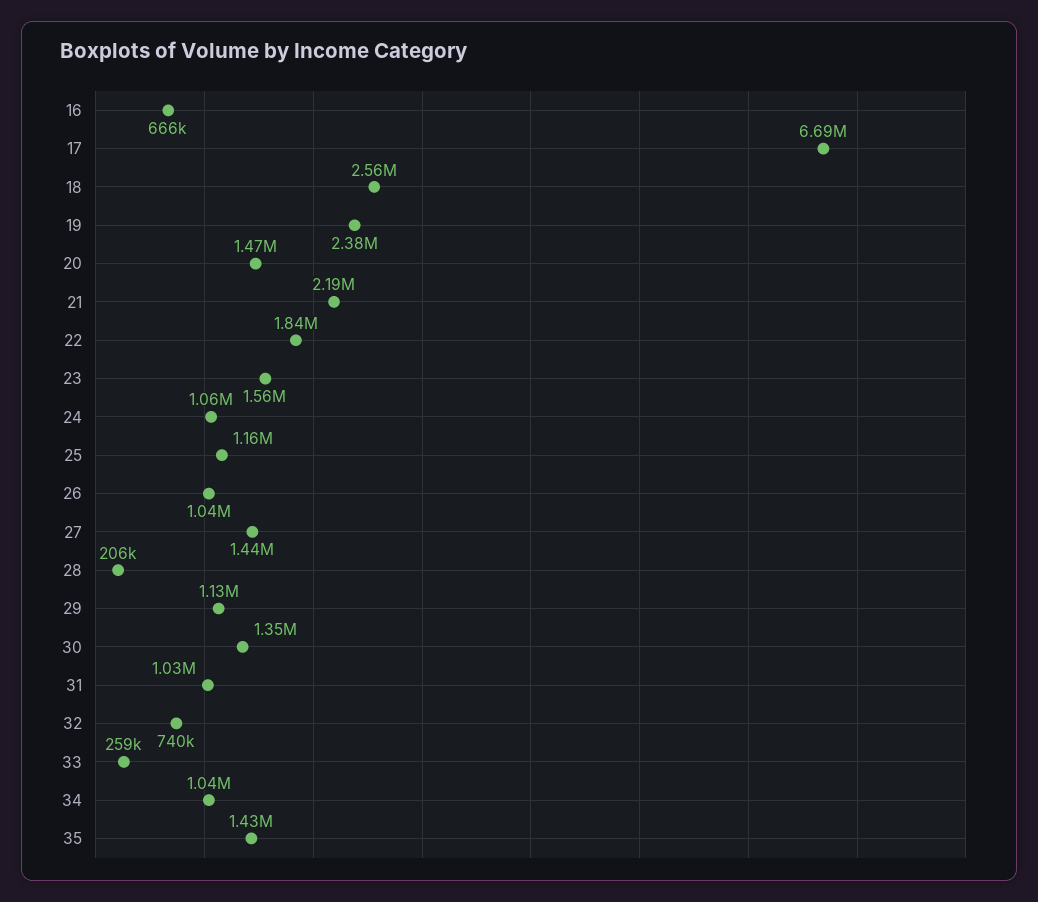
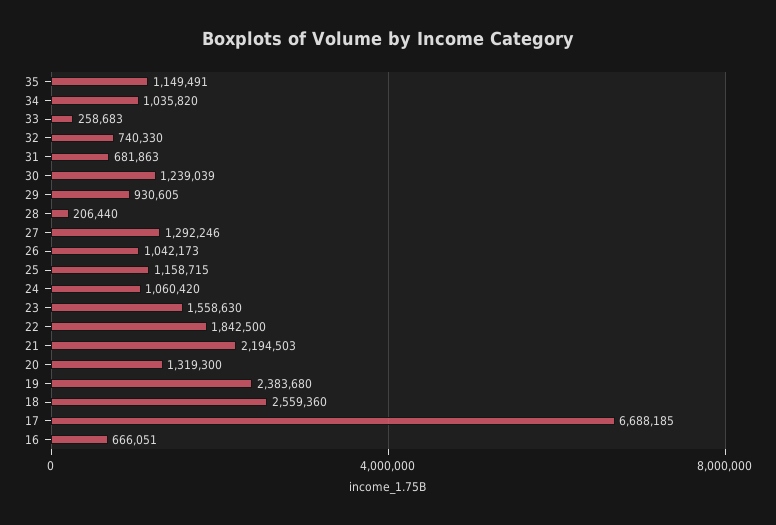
  {
    "16": 666051,
    "17": 6688185,
    "18": 2559360,
    "19": 2383680,
-   "20": 1470000,
+   "20": 1319300,
    "21": 2194503,
    "22": 1842500,
    "23": 1558630,
    "24": 1060420,
    "25": 1158715,
    "26": 1042173,
-   "27": 1440000,
+   "27": 1292246,
    "28": 206440,
-   "29": 1130000,
+   "29": 930605,
-   "30": 1350000,
+   "30": 1239039,
-   "31": 1030000,
+   "31": 681863,
    "32": 740330,
    "33": 258683,
    "34": 1035820,
-   "35": 1430000
+   "35": 1149491
  }

